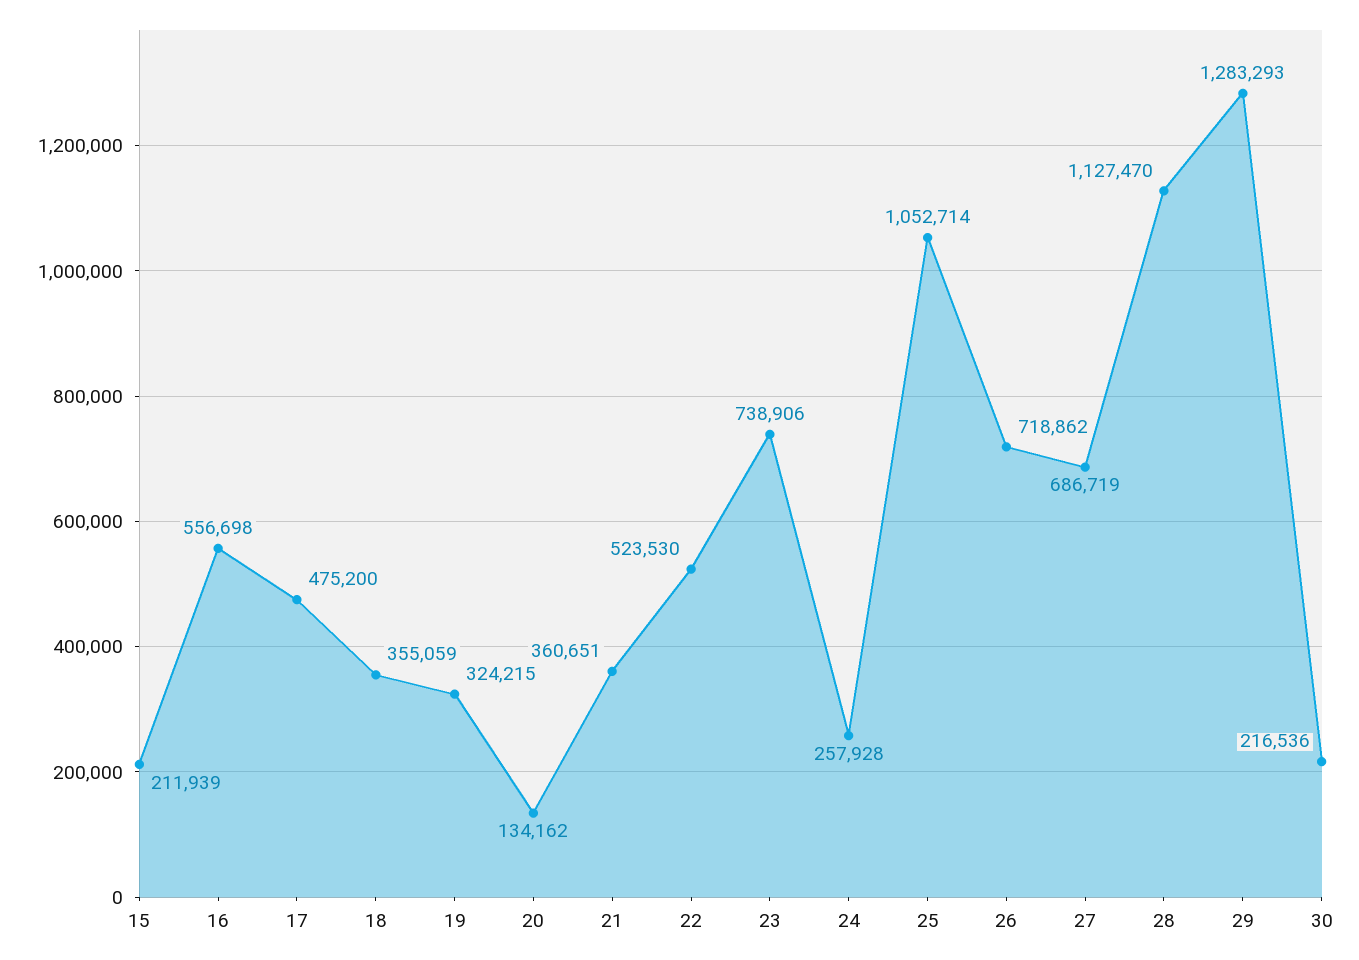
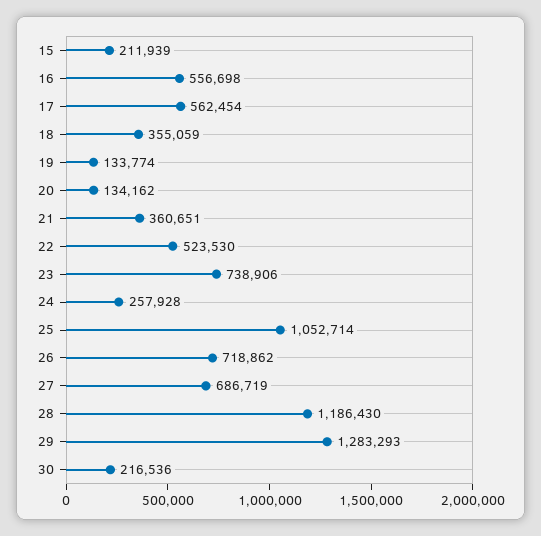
  {
    "15": 211939,
    "16": 556698,
-   "17": 475200,
+   "17": 562454,
    "18": 355059,
-   "19": 324215,
+   "19": 133774,
    "20": 134162,
    "21": 360651,
    "22": 523530,
    "23": 738906,
    "24": 257928,
    "25": 1052714,
    "26": 718862,
    "27": 686719,
-   "28": 1127470,
+   "28": 1186430,
    "29": 1283293,
    "30": 216536
  }

